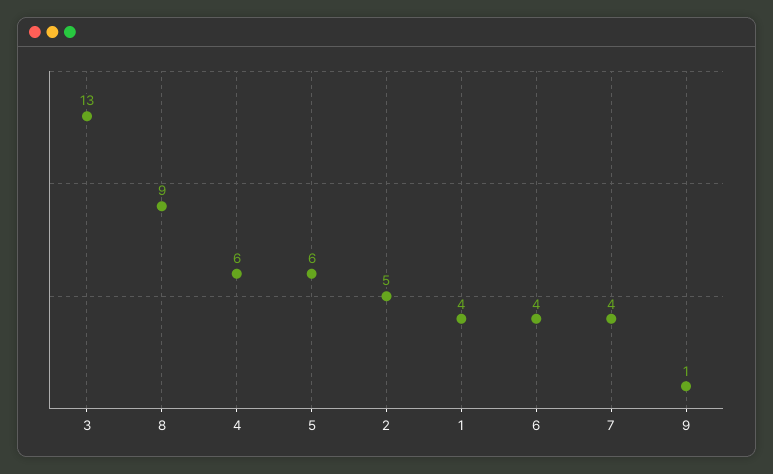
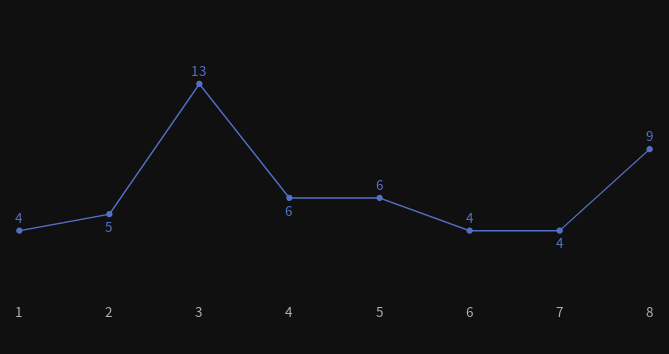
  {
    "3": 13,
    "8": 9,
    "4": 6,
    "5": 6,
    "2": 5,
    "1": 4,
    "6": 4,
-   "7": 4,
+   "7": 4
-   "9": 1
  }

